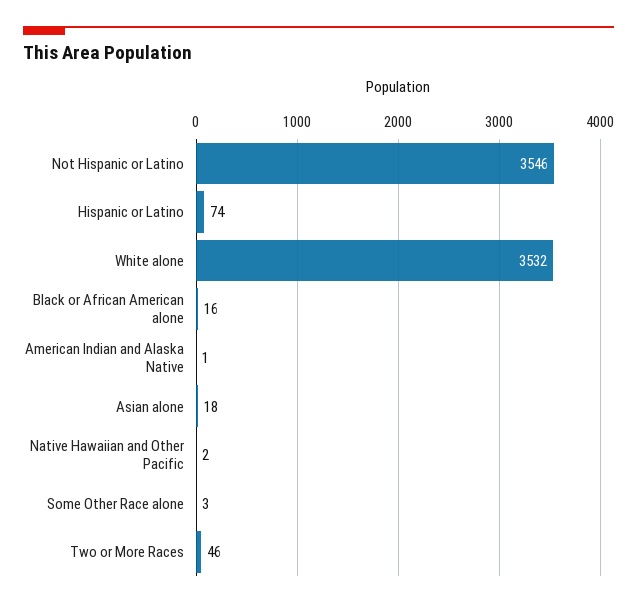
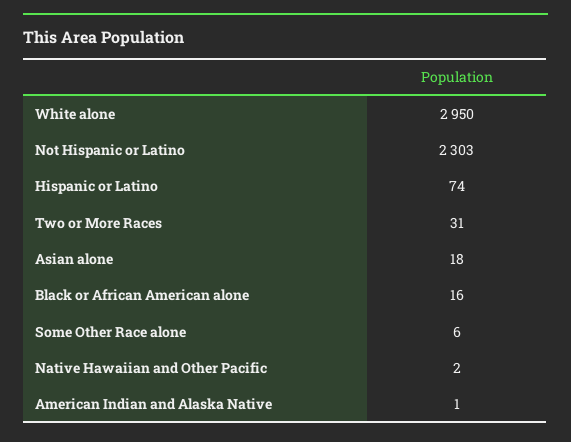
  {
-   "Not Hispanic or Latino": 3546,
+   "Not Hispanic or Latino": 2303,
    "Hispanic or Latino": 74,
-   "White alone": 3532,
+   "White alone": 2950,
    "Black or African American alone": 16,
    "American Indian and Alaska Native": 1,
    "Asian alone": 18,
    "Native Hawaiian and Other Pacific": 2,
-   "Some Other Race alone": 3,
+   "Some Other Race alone": 6,
-   "Two or More Races": 46
+   "Two or More Races": 31
  }

